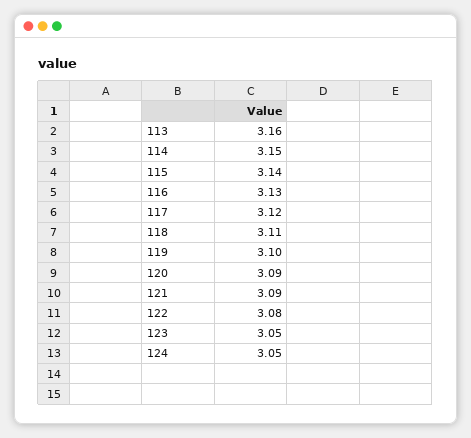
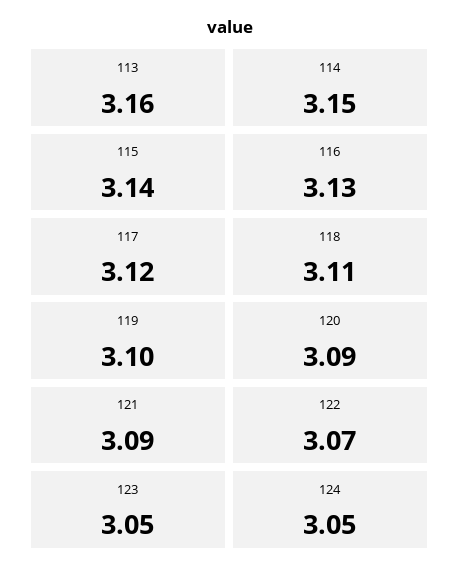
  {
    "113": 3.16,
    "114": 3.15,
    "115": 3.14,
    "116": 3.13,
    "117": 3.12,
    "118": 3.11,
    "119": 3.1,
    "120": 3.09,
    "121": 3.09,
-   "122": 3.08,
+   "122": 3.07,
    "123": 3.05,
    "124": 3.05
  }

